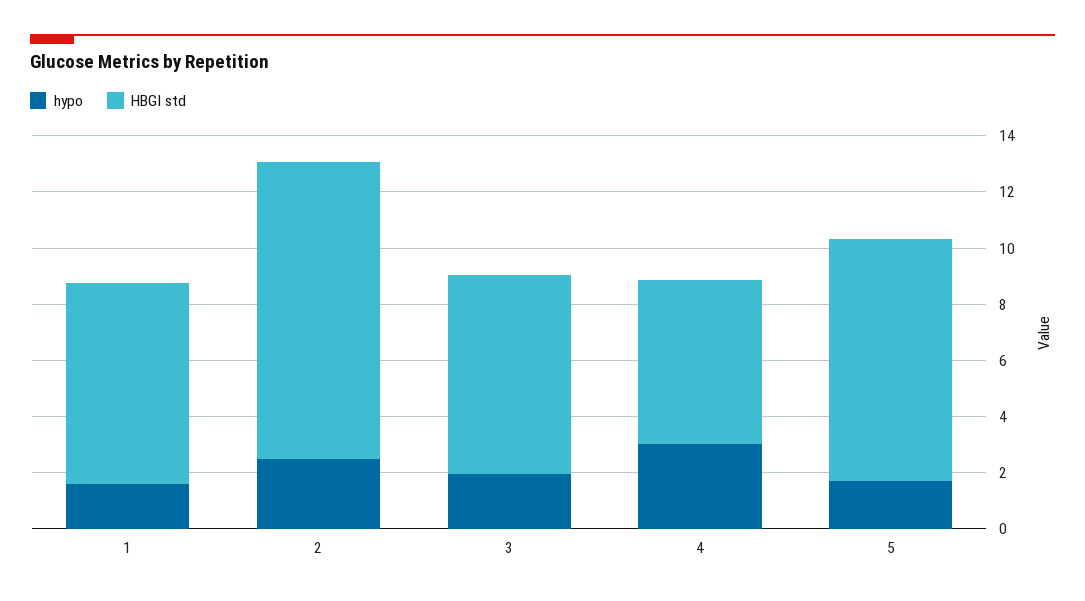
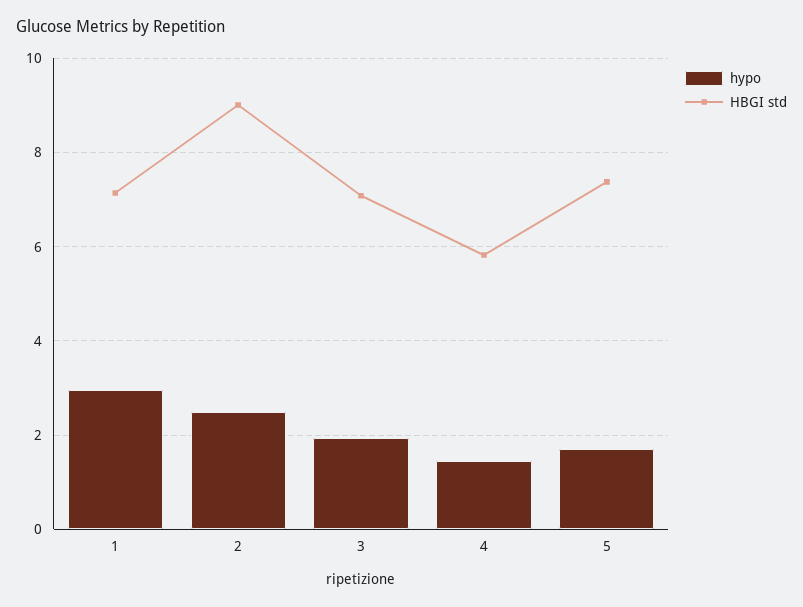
  {
    "hypo": {
-     "1": 1.5,
+     "1": 3,
      "2": 2.4,
      "3": 2,
-     "4": 3,
+     "4": 1.4,
      "5": 1.6
    },
    "HBGI std": {
      "1": 7.2,
-     "2": 10.5,
+     "2": 9,
      "3": 7,
      "4": 5.8,
-     "5": 8.5
+     "5": 7.4
    }
  }

